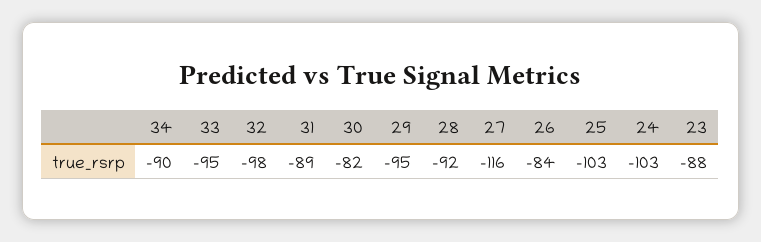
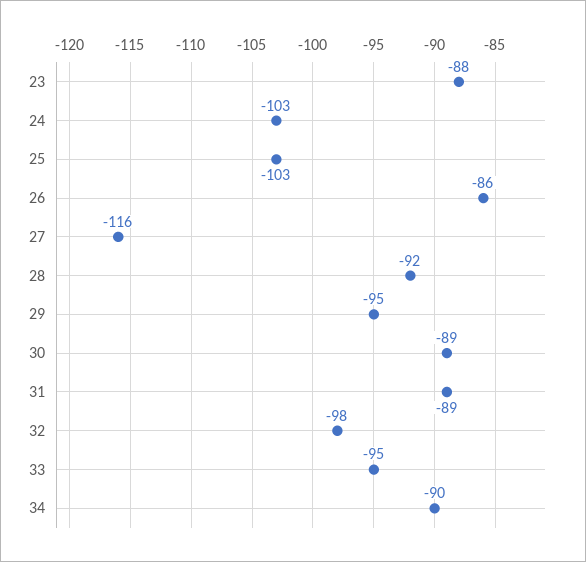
  {
    "34": -90,
    "33": -95,
    "32": -98,
    "31": -89,
-   "30": -82,
+   "30": -89,
    "29": -95,
    "28": -92,
    "27": -116,
-   "26": -84,
+   "26": -86,
    "25": -103,
    "24": -103,
    "23": -88
  }

